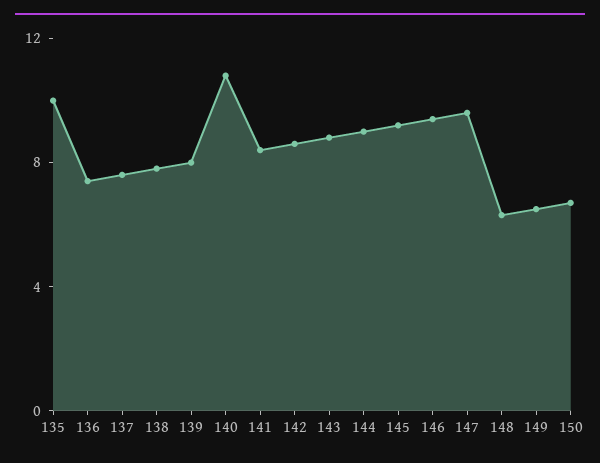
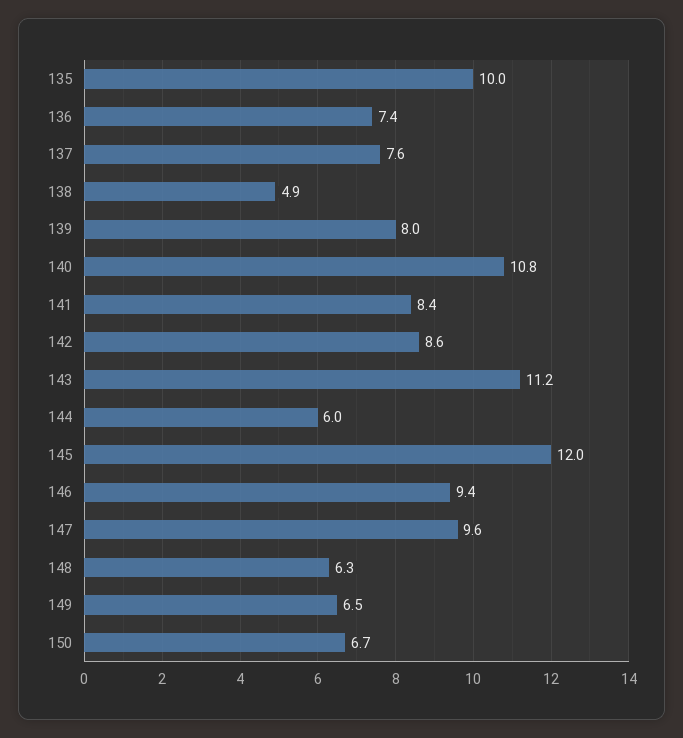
  {
    "135": 10,
    "136": 7.4,
    "137": 7.6,
-   "138": 8,
+   "138": 4.9,
    "139": 8,
    "140": 10.8,
    "141": 8.4,
    "142": 8.6,
-   "143": 9,
+   "143": 11.2,
-   "144": 9,
+   "144": 6,
-   "145": 9,
+   "145": 12,
    "146": 9.4,
    "147": 9.6,
    "148": 6.3,
    "149": 6.5,
    "150": 6.7
  }

